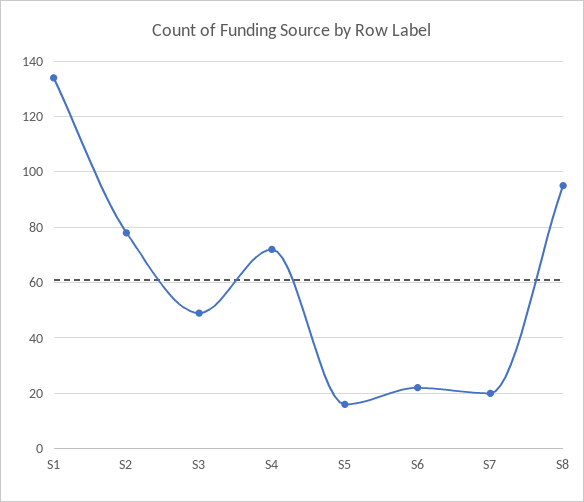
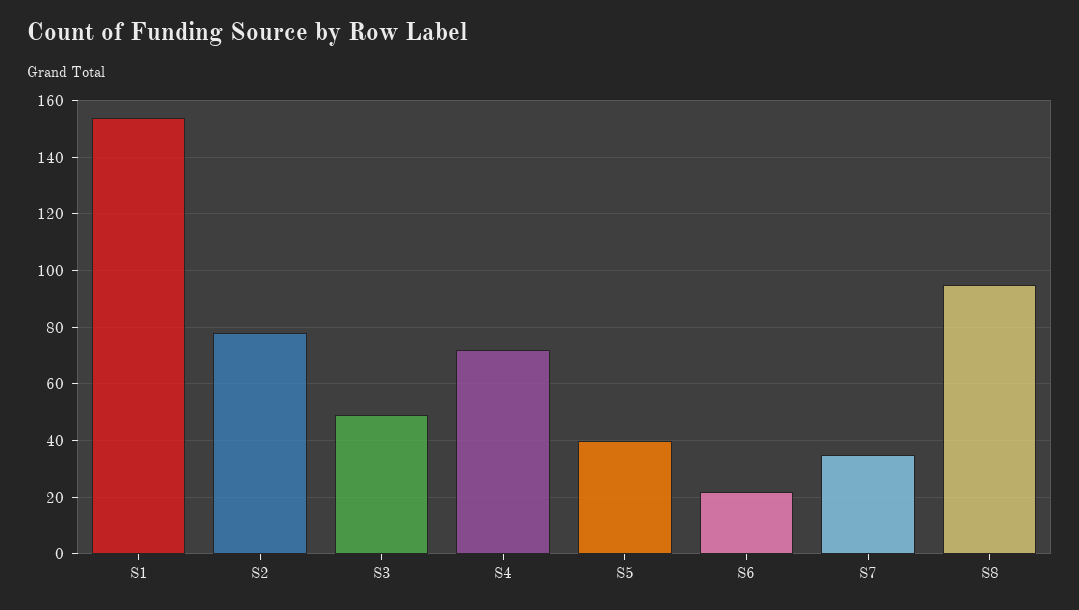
  {
-   "S1": 135,
+   "S1": 155,
    "S2": 80,
    "S3": 50,
    "S4": 70,
-   "S5": 15,
+   "S5": 40,
    "S6": 20,
-   "S7": 20,
+   "S7": 35,
    "S8": 95
  }

